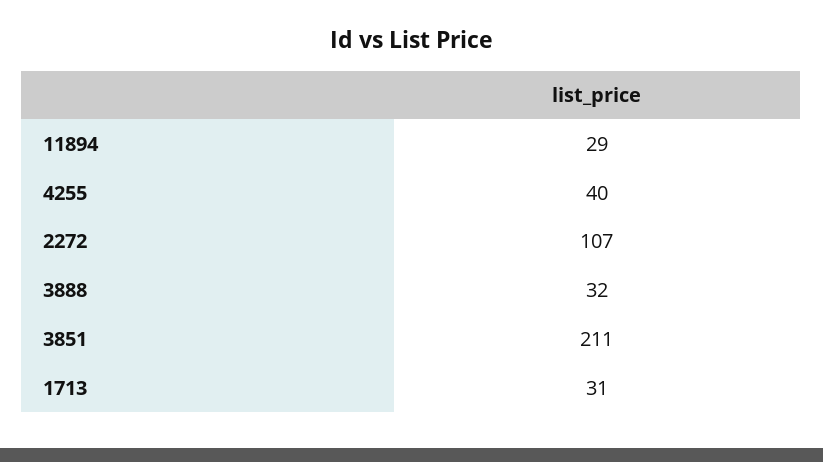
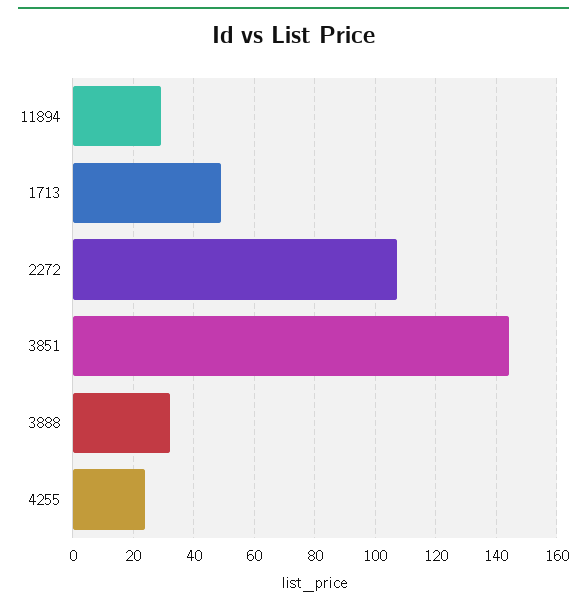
  {
    "11894": 29,
-   "4255": 40,
+   "4255": 25,
    "2272": 107,
    "3888": 32,
-   "3851": 211,
+   "3851": 145,
-   "1713": 31
+   "1713": 50
  }

